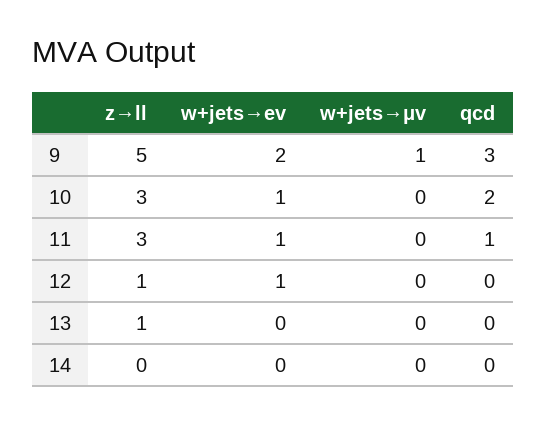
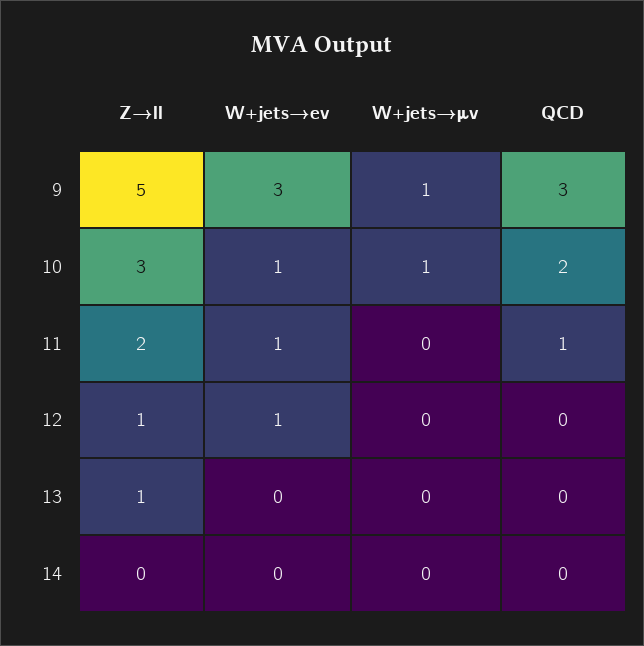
  {
    "z→ll": {
      "9": 5,
      "10": 3,
-     "11": 3,
+     "11": 2,
      "12": 1,
      "13": 1,
      "14": 0
    },
    "w+jets→ev": {
-     "9": 2,
+     "9": 3,
      "10": 1,
      "11": 1,
      "12": 1,
      "13": 0,
      "14": 0
    },
    "w+jets→μv": {
      "9": 1,
-     "10": 0,
+     "10": 1,
      "11": 0,
      "12": 0,
      "13": 0,
      "14": 0
    },
    "qcd": {
      "9": 3,
      "10": 2,
      "11": 1,
      "12": 0,
      "13": 0,
      "14": 0
    }
  }

